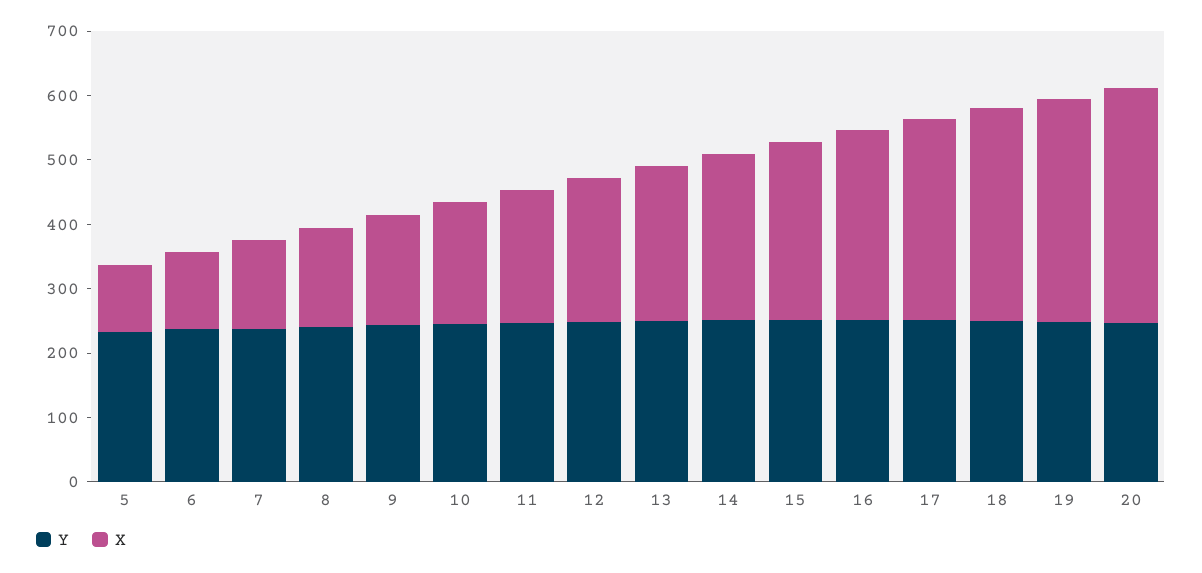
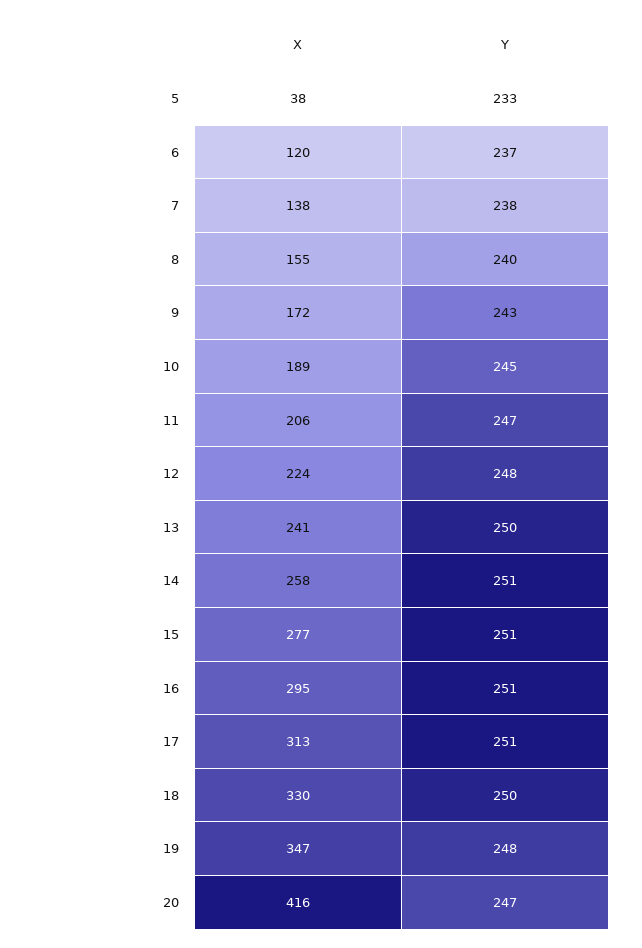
  {
    "Y": {
      "5": 233,
      "6": 237,
      "7": 238,
      "8": 240,
      "9": 243,
      "10": 245,
      "11": 247,
      "12": 248,
      "13": 250,
      "14": 251,
      "15": 251,
      "16": 251,
      "17": 251,
      "18": 250,
      "19": 248,
      "20": 247
    },
    "X": {
-     "5": 100,
+     "5": 38,
      "6": 120,
      "7": 138,
      "8": 155,
      "9": 172,
      "10": 189,
      "11": 206,
      "12": 224,
      "13": 241,
      "14": 258,
      "15": 277,
      "16": 295,
      "17": 313,
      "18": 330,
      "19": 347,
-     "20": 360
+     "20": 416
    }
  }

